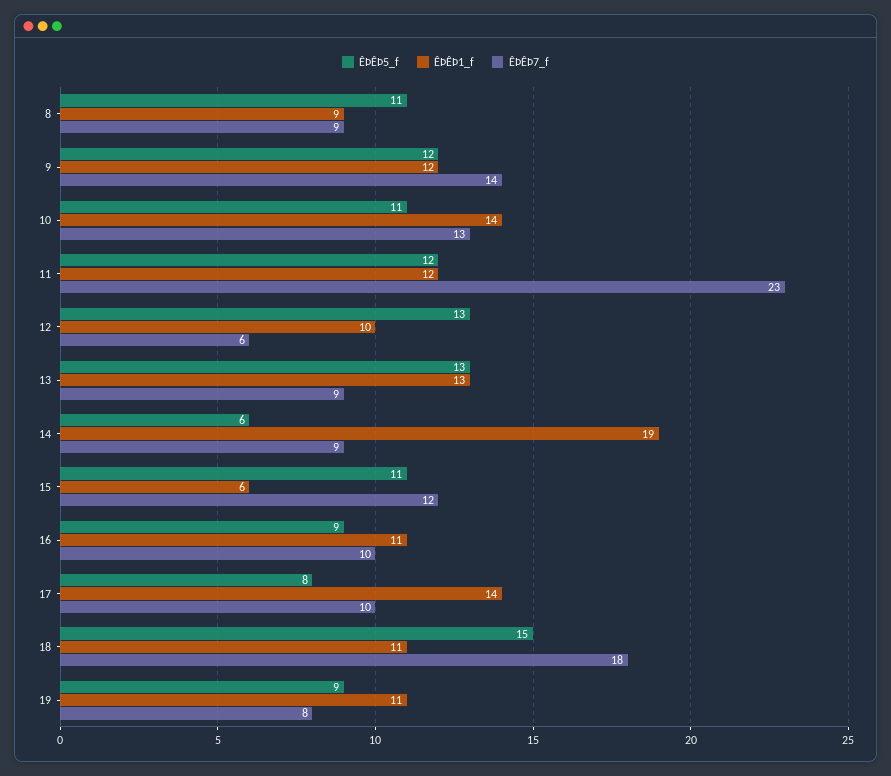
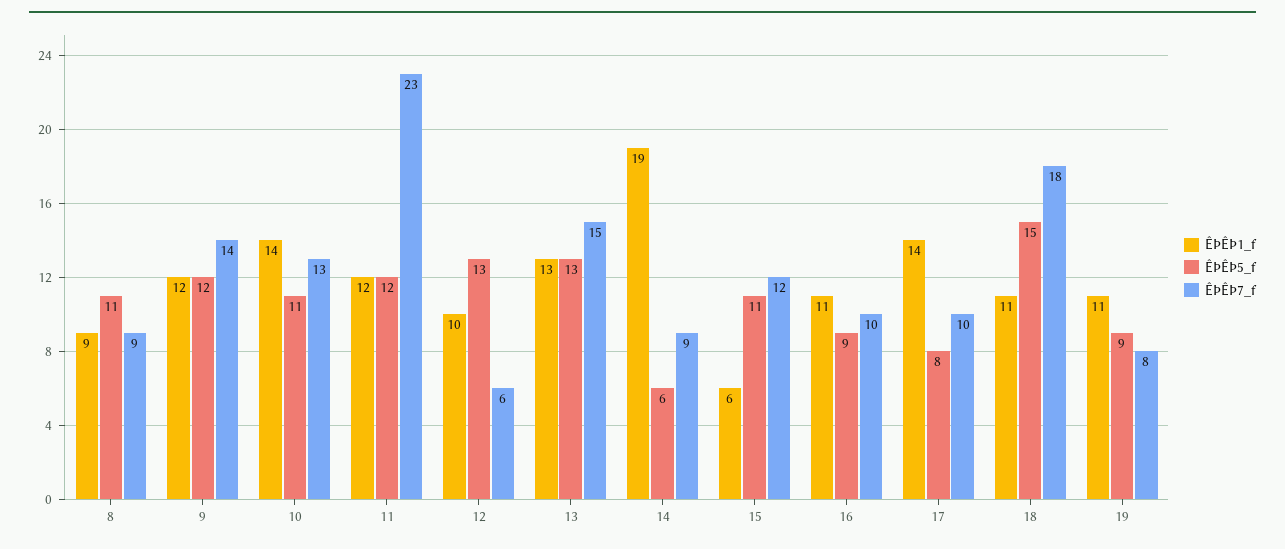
  {
    "ÊÞÊÞ5_f": {
      "8": 11,
      "9": 12,
      "10": 11,
      "11": 12,
      "12": 13,
      "13": 13,
      "14": 6,
      "15": 11,
      "16": 9,
      "17": 8,
      "18": 15,
      "19": 9
    },
    "ÊÞÊÞ1_f": {
      "8": 9,
      "9": 12,
      "10": 14,
      "11": 12,
      "12": 10,
      "13": 13,
      "14": 19,
      "15": 6,
      "16": 11,
      "17": 14,
      "18": 11,
      "19": 11
    },
    "ÊÞÊÞ7_f": {
      "8": 9,
      "9": 14,
      "10": 13,
      "11": 23,
      "12": 6,
-     "13": 9,
+     "13": 15,
      "14": 9,
      "15": 12,
      "16": 10,
      "17": 10,
      "18": 18,
      "19": 8
    }
  }

